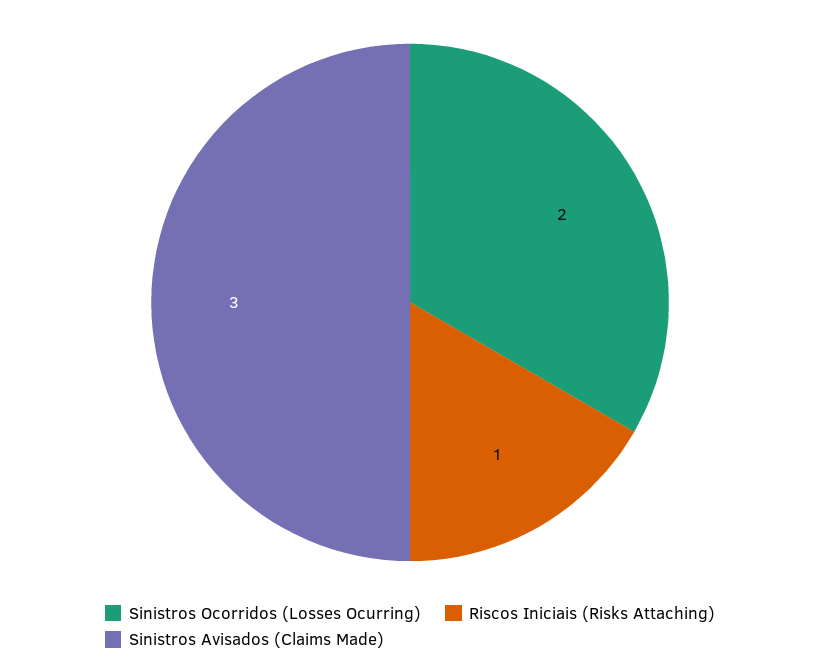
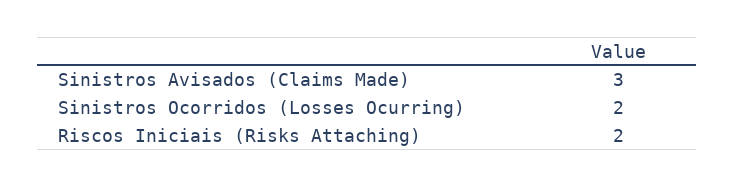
  {
    "Sinistros Ocorridos (Losses Ocurring)": 2,
-   "Riscos Iniciais (Risks Attaching)": 1,
+   "Riscos Iniciais (Risks Attaching)": 2,
    "Sinistros Avisados (Claims Made)": 3
  }

